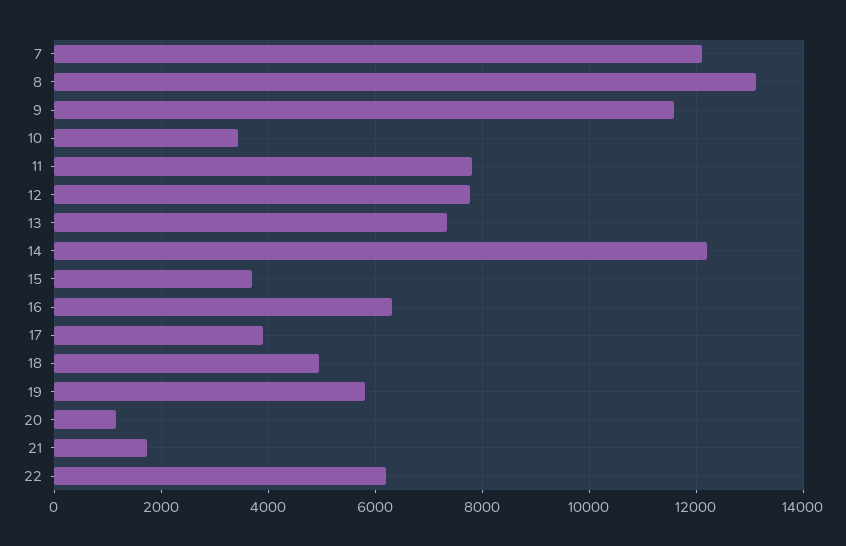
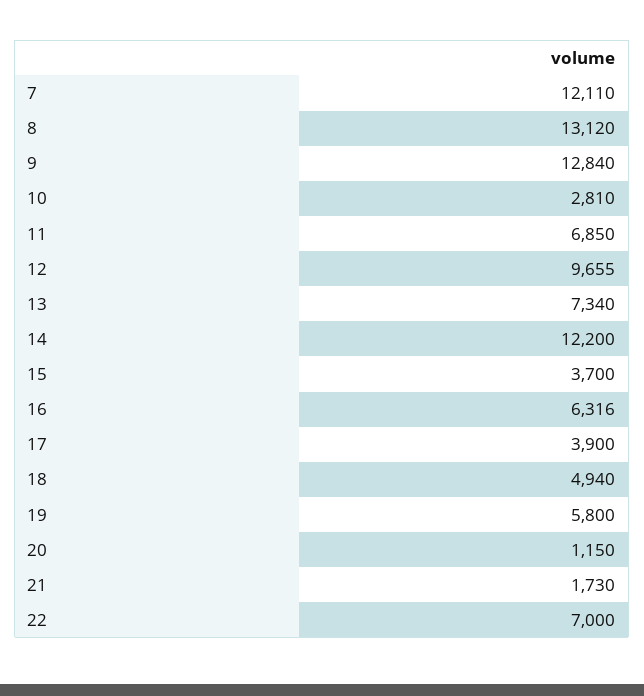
  {
    "7": 12110,
    "8": 13120,
-   "9": 11600,
+   "9": 12840,
-   "10": 3400,
+   "10": 2810,
-   "11": 7800,
+   "11": 6850,
-   "12": 7800,
+   "12": 9655,
    "13": 7340,
    "14": 12200,
    "15": 3700,
    "16": 6316,
    "17": 3900,
    "18": 4940,
    "19": 5800,
    "20": 1150,
    "21": 1730,
-   "22": 6200
+   "22": 7000
  }

